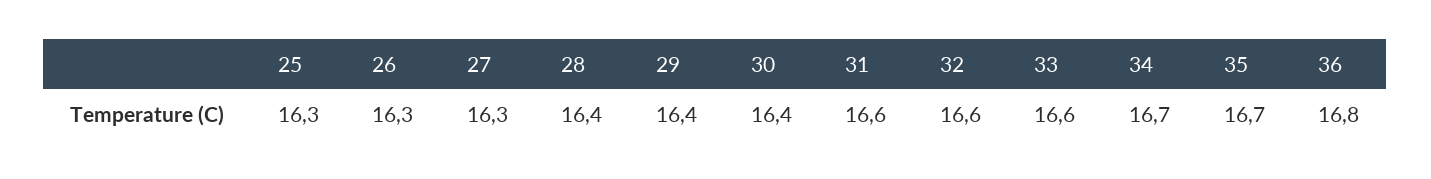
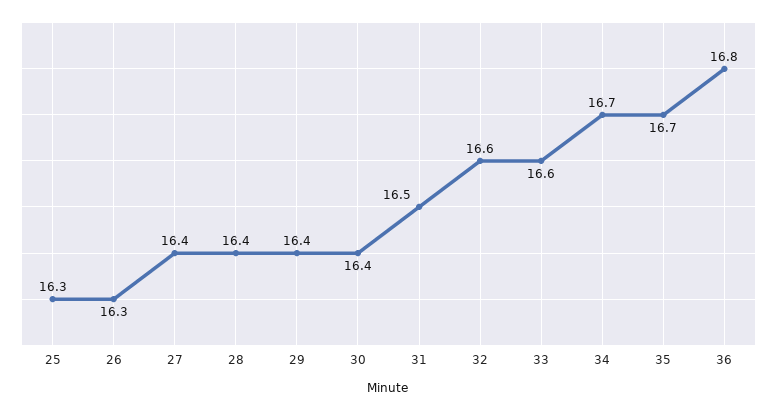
  {
    "25": 16.3,
    "26": 16.3,
-   "27": 16.3,
+   "27": 16.4,
    "28": 16.4,
    "29": 16.4,
    "30": 16.4,
-   "31": 16.6,
+   "31": 16.5,
    "32": 16.6,
    "33": 16.6,
    "34": 16.7,
    "35": 16.7,
    "36": 16.8
  }

